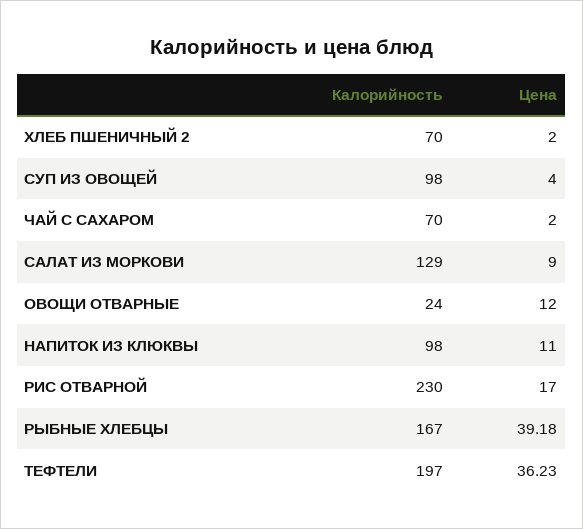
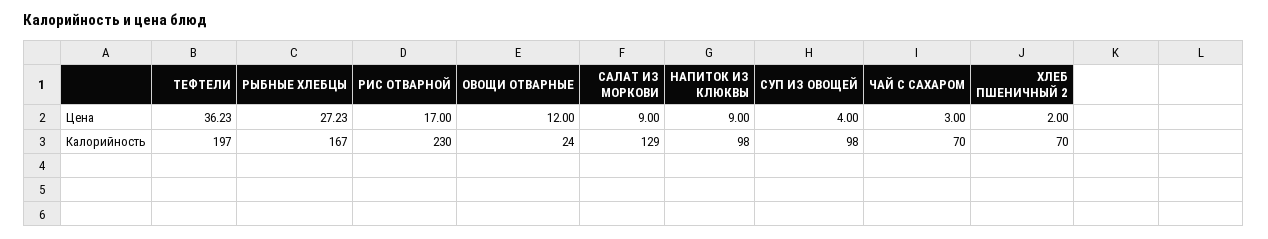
  {
    "Калорийность": {
      "ХЛЕБ ПШЕНИЧНЫЙ 2": 70,
      "СУП ИЗ ОВОЩЕЙ": 98,
      "ЧАЙ С САХАРОМ": 70,
      "САЛАТ ИЗ МОРКОВИ": 129,
      "ОВОЩИ ОТВАРНЫЕ": 24,
      "НАПИТОК ИЗ КЛЮКВЫ": 98,
      "РИС ОТВАРНОЙ": 230,
      "РЫБНЫЕ ХЛЕБЦЫ": 167,
      "ТЕФТЕЛИ": 197
    },
    "Цена": {
      "ХЛЕБ ПШЕНИЧНЫЙ 2": 2,
      "СУП ИЗ ОВОЩЕЙ": 4,
-     "ЧАЙ С САХАРОМ": 2,
+     "ЧАЙ С САХАРОМ": 3,
      "САЛАТ ИЗ МОРКОВИ": 9,
      "ОВОЩИ ОТВАРНЫЕ": 12,
-     "НАПИТОК ИЗ КЛЮКВЫ": 11,
+     "НАПИТОК ИЗ КЛЮКВЫ": 9,
      "РИС ОТВАРНОЙ": 17,
-     "РЫБНЫЕ ХЛЕБЦЫ": 39.18,
+     "РЫБНЫЕ ХЛЕБЦЫ": 27.23,
      "ТЕФТЕЛИ": 36.23
    }
  }

